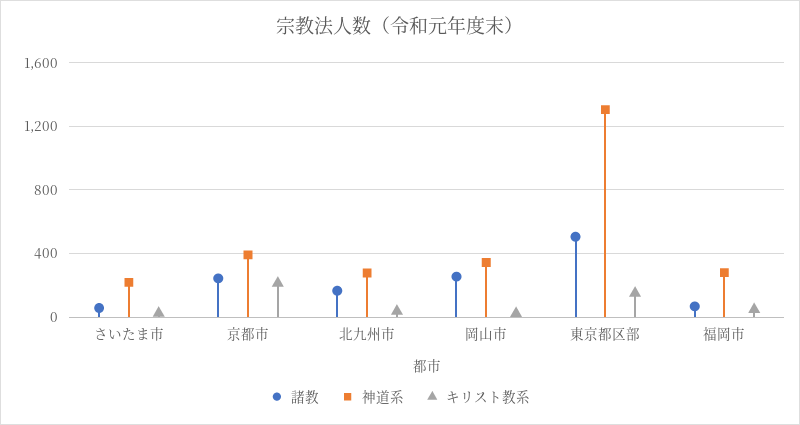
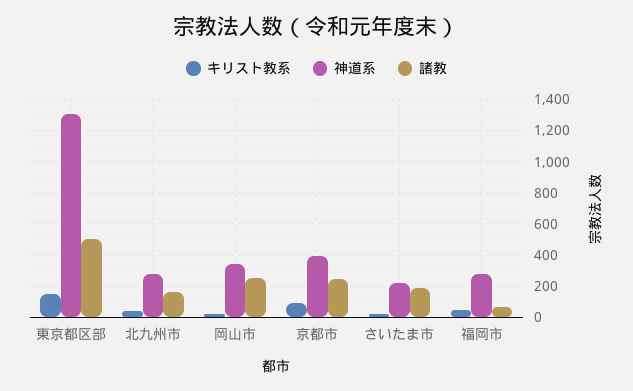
  {
    "諸教": {
-     "さいたま市": 50,
+     "さいたま市": 200,
      "京都市": 250,
      "北九州市": 150,
      "岡山市": 250,
      "東京都区部": 500,
      "福岡市": 50
    },
    "神道系": {
      "さいたま市": 200,
      "京都市": 400,
      "北九州市": 300,
      "岡山市": 350,
      "東京都区部": 1300,
      "福岡市": 300
    },
    "キリスト教系": {
      "さいたま市": 50,
-     "京都市": 200,
+     "京都市": 100,
      "北九州市": 50,
      "岡山市": 0,
      "東京都区部": 150,
      "福岡市": 50
    }
  }

